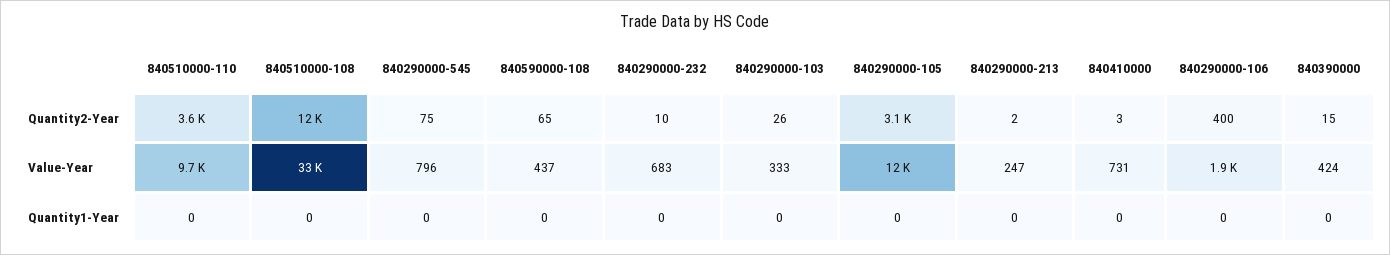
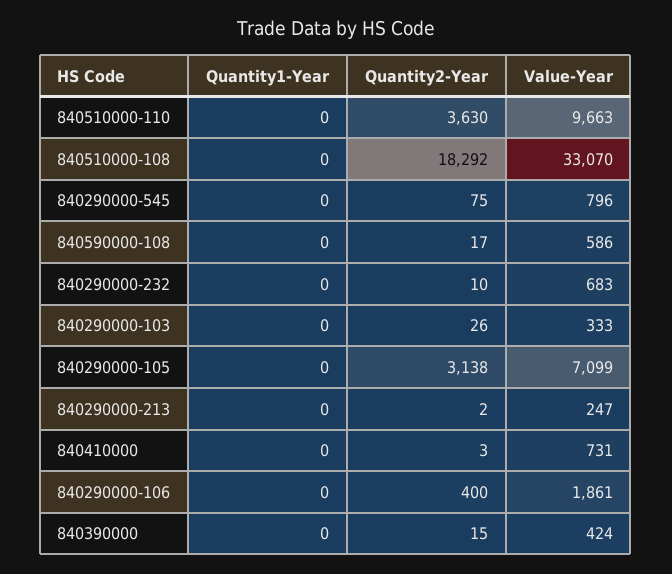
  {
    "840510000-110": {
      "Quantity2-Year": 3630,
      "Value-Year": 9663,
      "Quantity1-Year": 0
    },
    "840510000-108": {
-     "Quantity2-Year": 12000,
+     "Quantity2-Year": 18292,
      "Value-Year": 33070,
      "Quantity1-Year": 0
    },
    "840290000-545": {
      "Quantity2-Year": 75,
      "Value-Year": 796,
      "Quantity1-Year": 0
    },
    "840590000-108": {
-     "Quantity2-Year": 65,
+     "Quantity2-Year": 17,
-     "Value-Year": 437,
+     "Value-Year": 586,
      "Quantity1-Year": 0
    },
    "840290000-232": {
      "Quantity2-Year": 10,
      "Value-Year": 683,
      "Quantity1-Year": 0
    },
    "840290000-103": {
      "Quantity2-Year": 26,
      "Value-Year": 333,
      "Quantity1-Year": 0
    },
    "840290000-105": {
      "Quantity2-Year": 3138,
-     "Value-Year": 12000,
+     "Value-Year": 7099,
      "Quantity1-Year": 0
    },
    "840290000-213": {
      "Quantity2-Year": 2,
      "Value-Year": 247,
      "Quantity1-Year": 0
    },
    "840410000": {
      "Quantity2-Year": 3,
      "Value-Year": 731,
      "Quantity1-Year": 0
    },
    "840290000-106": {
      "Quantity2-Year": 400,
      "Value-Year": 1861,
      "Quantity1-Year": 0
    },
    "840390000": {
      "Quantity2-Year": 15,
      "Value-Year": 424,
      "Quantity1-Year": 0
    }
  }

